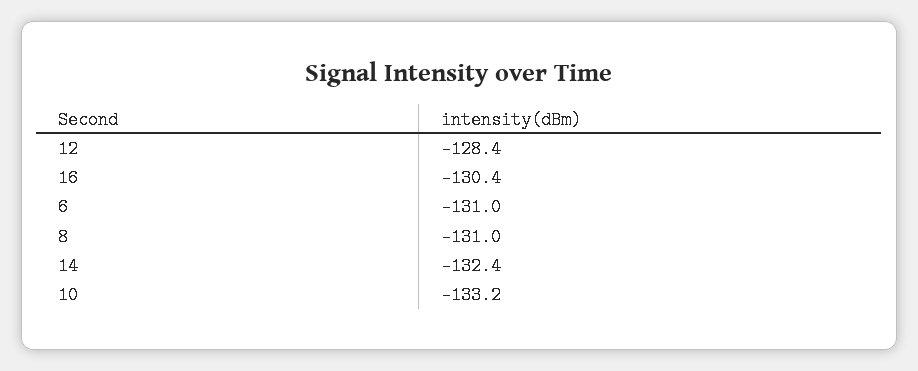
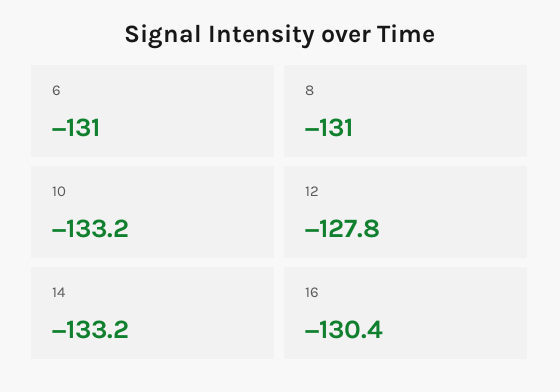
  {
-   "12": -128.4,
+   "12": -127.8,
    "16": -130.4,
    "6": -131,
    "8": -131,
-   "14": -132.4,
+   "14": -133.2,
    "10": -133.2
  }

